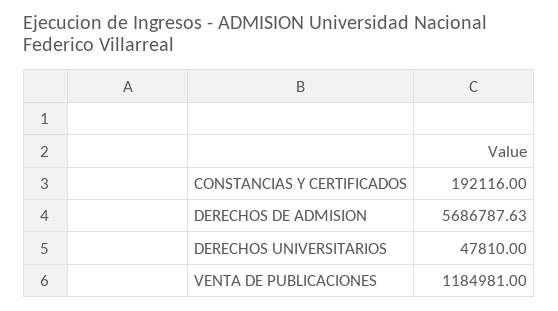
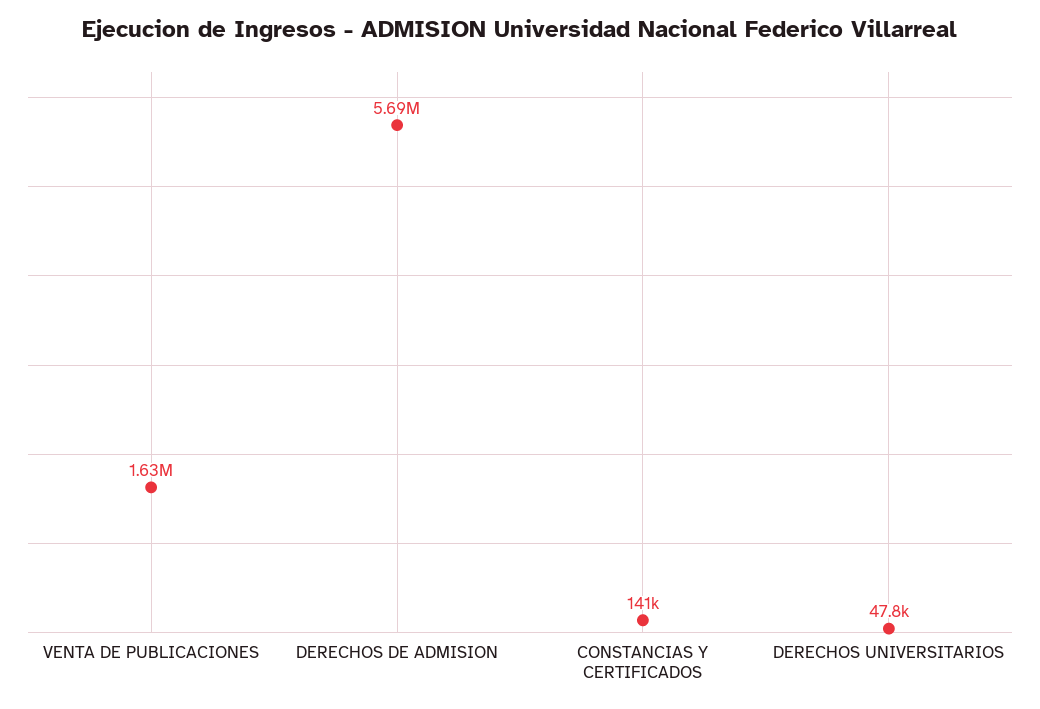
  {
-   "CONSTANCIAS Y CERTIFICADOS": 192116,
+   "CONSTANCIAS Y CERTIFICADOS": 141000,
    "DERECHOS DE ADMISION": 5686787.63,
    "DERECHOS UNIVERSITARIOS": 47810,
-   "VENTA DE PUBLICACIONES": 1184981
+   "VENTA DE PUBLICACIONES": 1630000
  }

